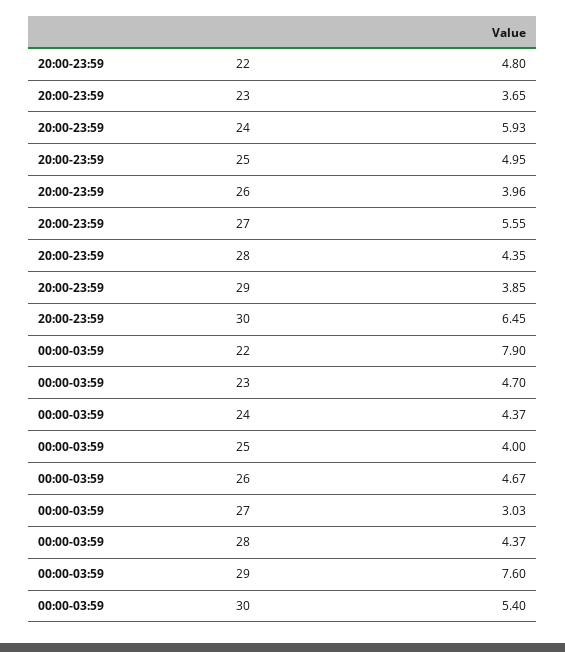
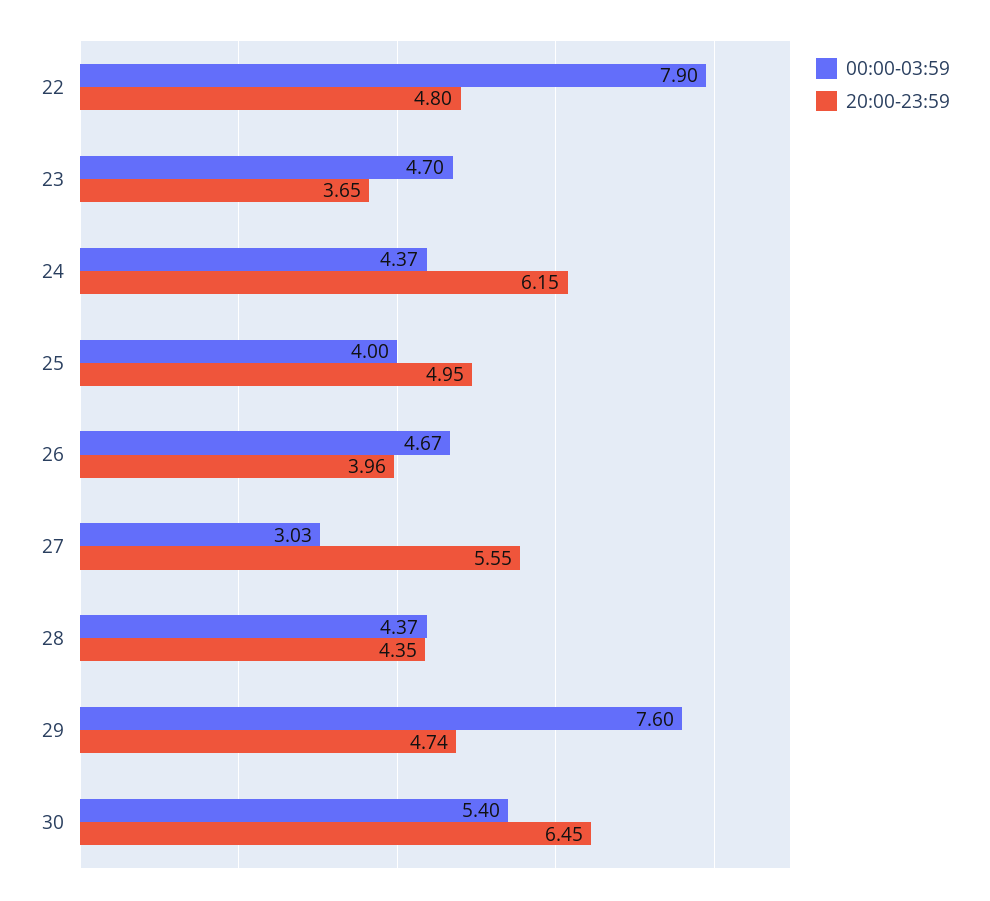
  {
    "20:00-23:59": {
      "22": 4.8,
      "23": 3.65,
-     "24": 5.93,
+     "24": 6.15,
      "25": 4.95,
      "26": 3.96,
      "27": 5.55,
      "28": 4.35,
-     "29": 3.85,
+     "29": 4.74,
      "30": 6.45
    },
    "00:00-03:59": {
      "22": 7.9,
      "23": 4.7,
      "24": 4.37,
      "25": 4,
      "26": 4.67,
      "27": 3.03,
      "28": 4.37,
      "29": 7.6,
      "30": 5.4
    }
  }

